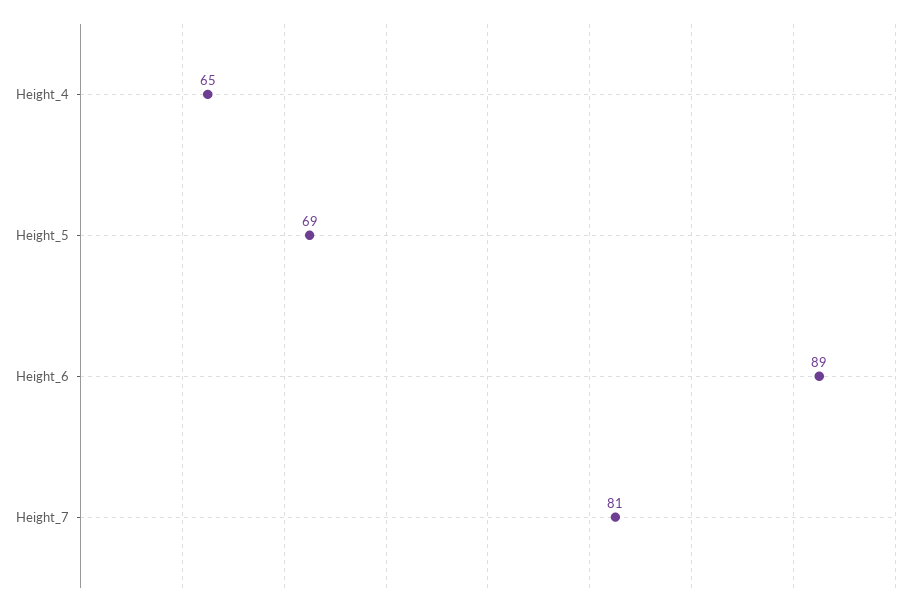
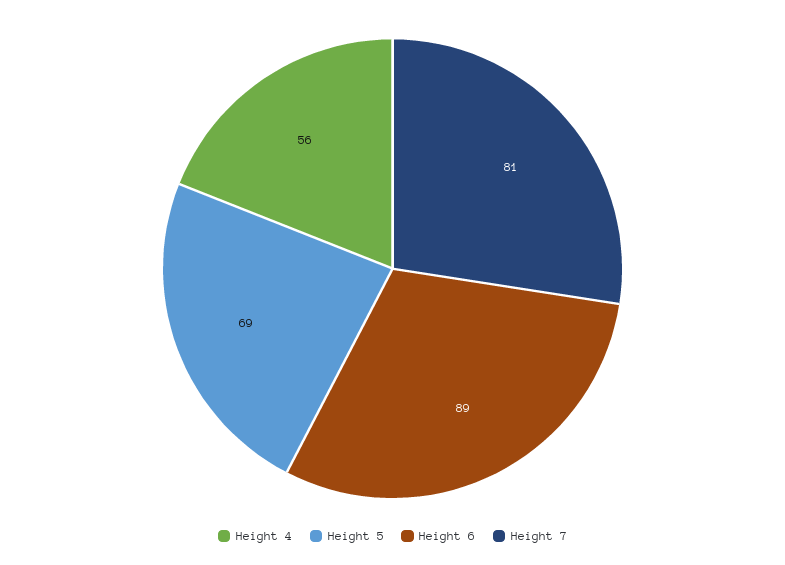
  {
-   "Height_4": 65,
+   "Height_4": 56,
    "Height_5": 69,
    "Height_6": 89,
    "Height_7": 81
  }

